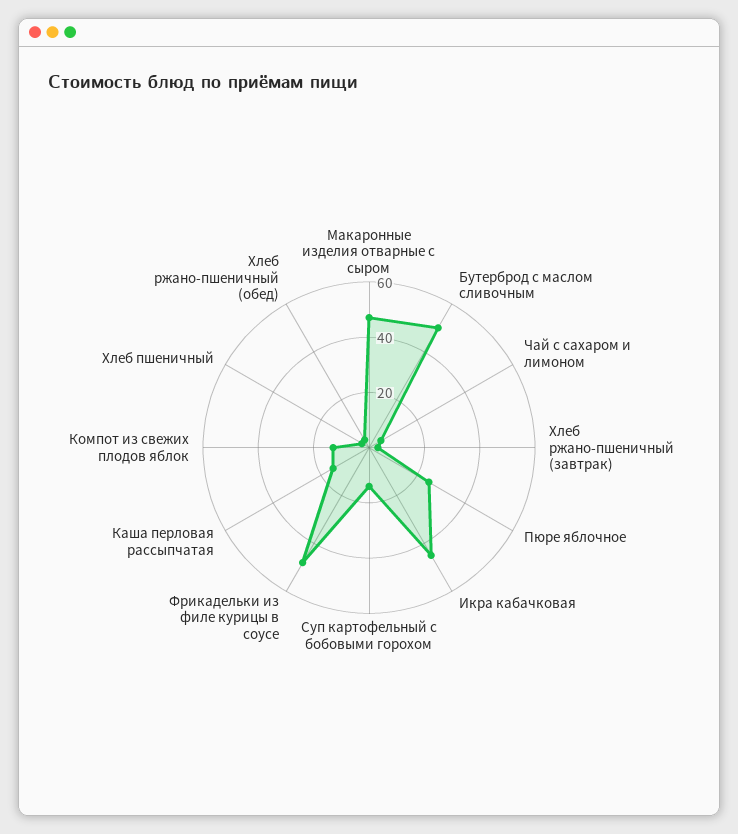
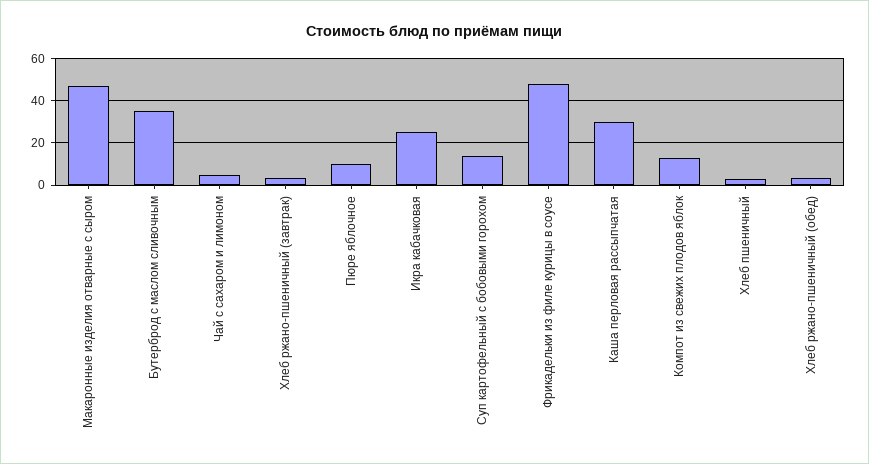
  {
    "Макаронные изделия отварные с сыром": 45,
-   "Бутерброд с маслом сливочным": 50,
+   "Бутерброд с маслом сливочным": 35,
    "Чай с сахаром и лимоном": 5,
    "Хлеб ржано-пшеничный (завтрак)": 5,
-   "Пюре яблочное": 25,
+   "Пюре яблочное": 10,
-   "Икра кабачковая": 45,
+   "Икра кабачковая": 25,
    "Суп картофельный с бобовыми горохом": 15,
    "Фрикадельки из филе курицы в соусе": 50,
-   "Каша перловая рассыпчатая": 15,
+   "Каша перловая рассыпчатая": 30,
    "Компот из свежих плодов яблок": 15,
    "Хлеб пшеничный": 5,
    "Хлеб ржано-пшеничный (обед)": 5
  }

